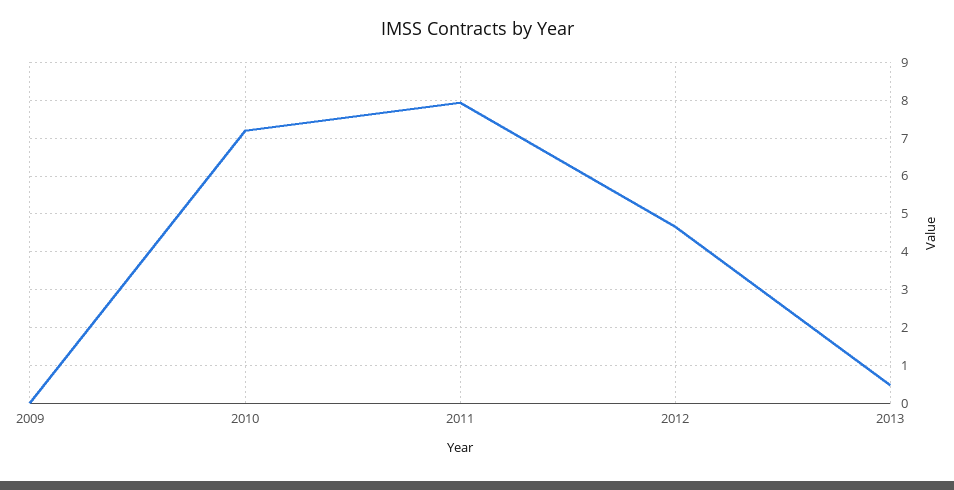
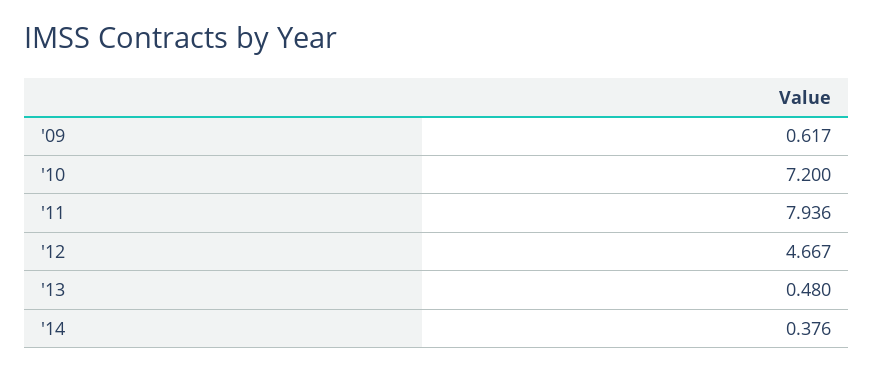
  {
-   "2009": 0,
+   "2009": 0.617,
    "2010": 7.2,
    "2011": 7.936,
    "2012": 4.667,
-   "2013": 0.48
+   "2013": 0.48,
+   "'14": 0.376
  }

